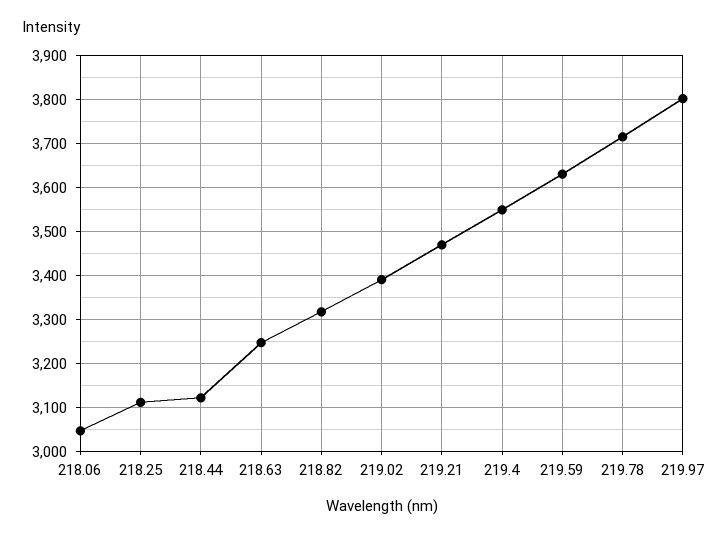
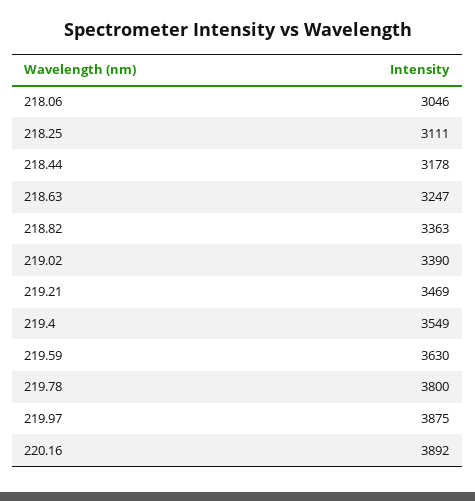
  {
    "218.06": 3046,
    "218.25": 3111,
-   "218.44": 3120,
+   "218.44": 3178,
    "218.63": 3247,
-   "218.82": 3320,
+   "218.82": 3363,
    "219.02": 3390,
    "219.21": 3469,
    "219.4": 3549,
    "219.59": 3630,
-   "219.78": 3720,
+   "219.78": 3800,
-   "219.97": 3800
+   "219.97": 3875,
+   "220.16": 3892
  }

